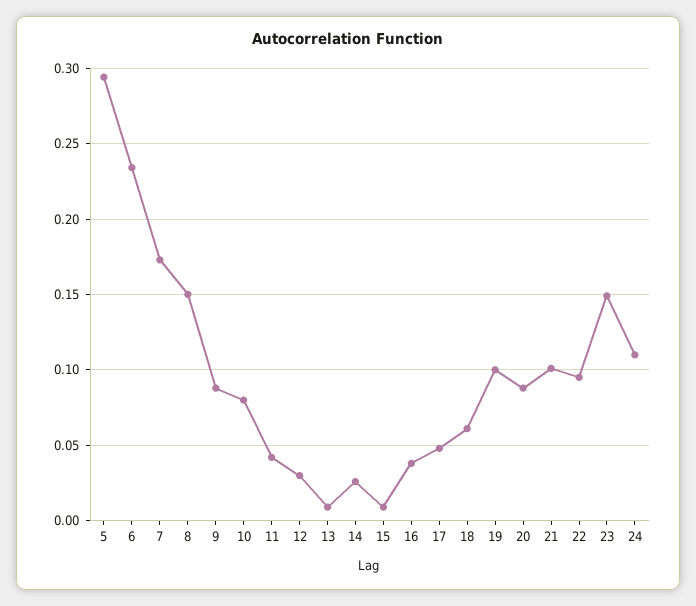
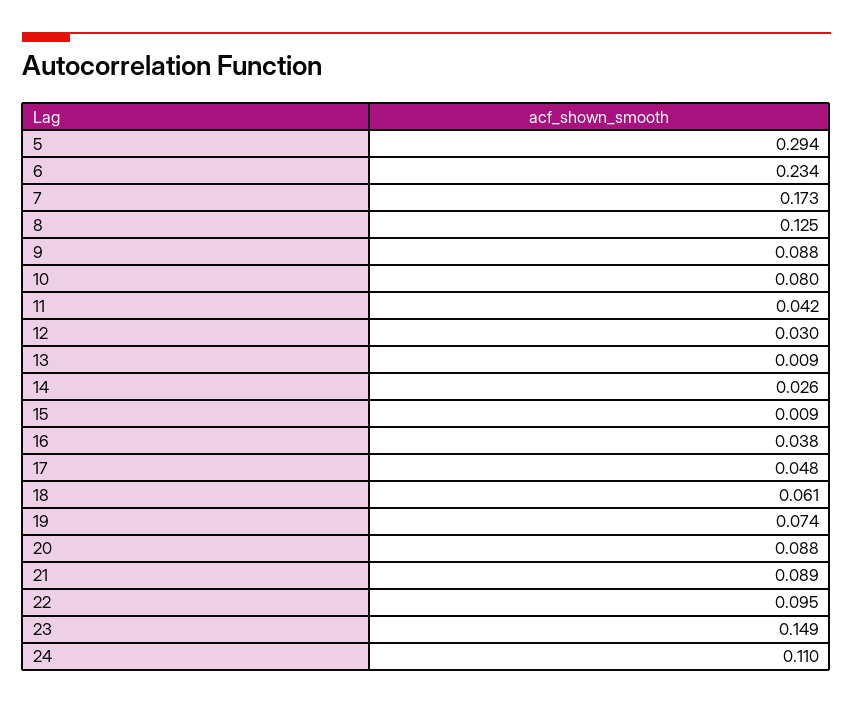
  {
    "5": 0.294,
    "6": 0.234,
    "7": 0.173,
-   "8": 0.15,
+   "8": 0.125,
    "9": 0.088,
    "10": 0.08,
    "11": 0.042,
    "12": 0.03,
    "13": 0.009,
    "14": 0.026,
    "15": 0.009,
    "16": 0.038,
    "17": 0.048,
    "18": 0.061,
-   "19": 0.1,
+   "19": 0.074,
    "20": 0.088,
-   "21": 0.1,
+   "21": 0.089,
    "22": 0.095,
    "23": 0.149,
    "24": 0.11
  }

